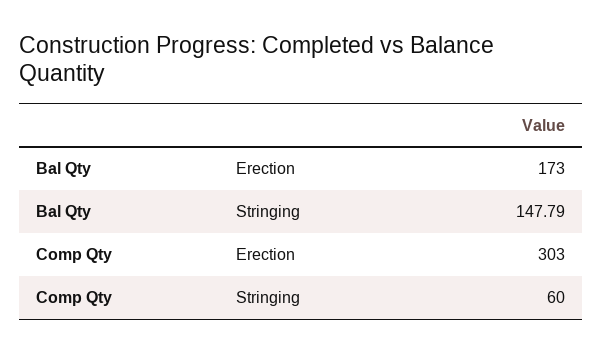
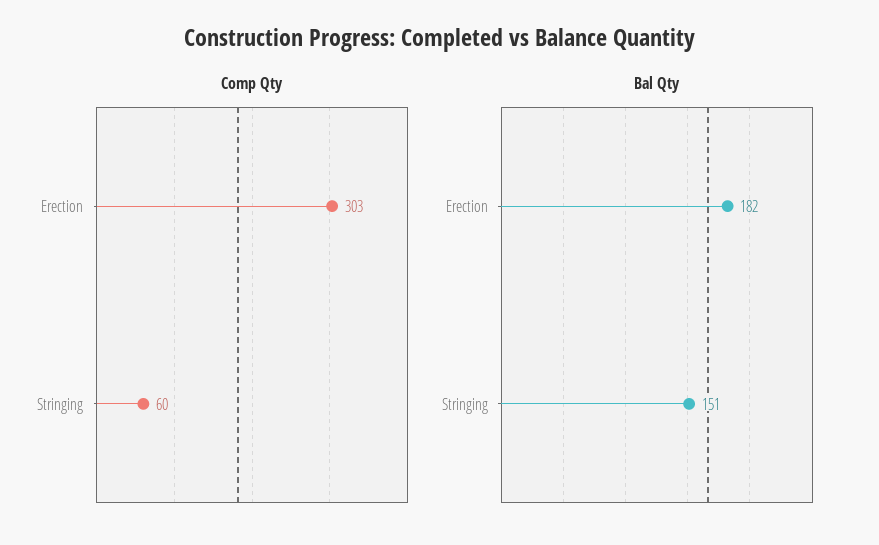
  {
    "Bal Qty": {
-     "Erection": 173,
+     "Erection": 182,
-     "Stringing": 147.79
+     "Stringing": 151
    },
    "Comp Qty": {
      "Erection": 303,
      "Stringing": 60
    }
  }

